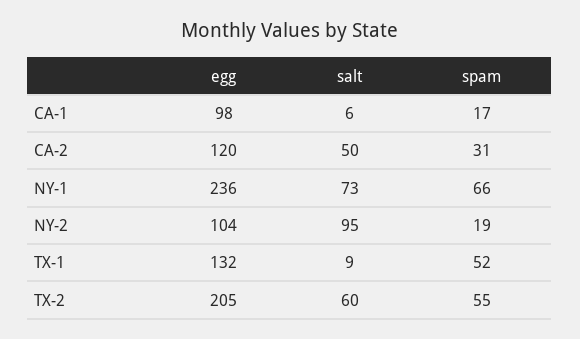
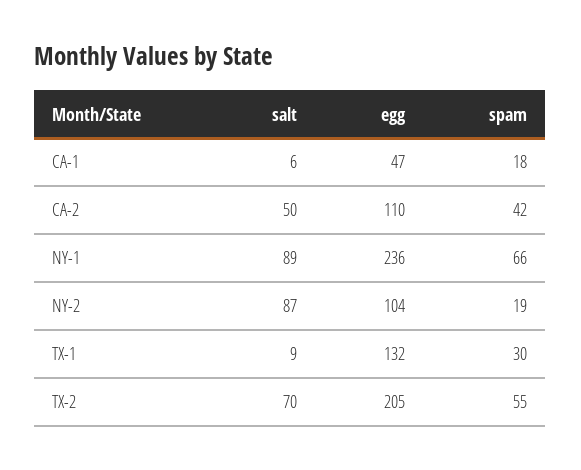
  {
    "egg": {
-     "CA-1": 98,
+     "CA-1": 47,
-     "CA-2": 120,
+     "CA-2": 110,
      "NY-1": 236,
      "NY-2": 104,
      "TX-1": 132,
      "TX-2": 205
    },
    "salt": {
      "CA-1": 6,
      "CA-2": 50,
-     "NY-1": 73,
+     "NY-1": 89,
-     "NY-2": 95,
+     "NY-2": 87,
      "TX-1": 9,
-     "TX-2": 60
+     "TX-2": 70
    },
    "spam": {
-     "CA-1": 17,
+     "CA-1": 18,
-     "CA-2": 31,
+     "CA-2": 42,
      "NY-1": 66,
      "NY-2": 19,
-     "TX-1": 52,
+     "TX-1": 30,
      "TX-2": 55
    }
  }

